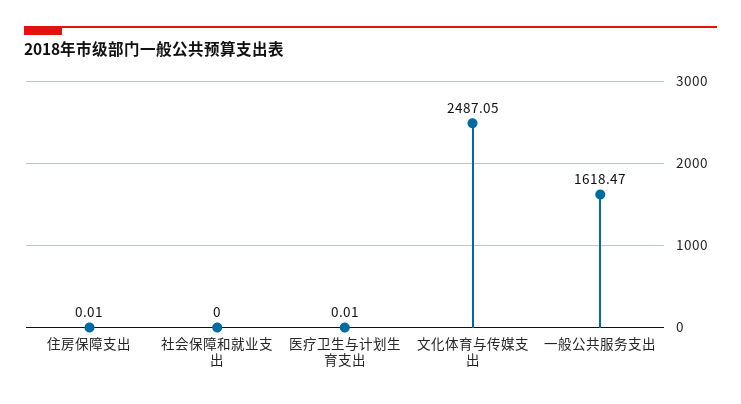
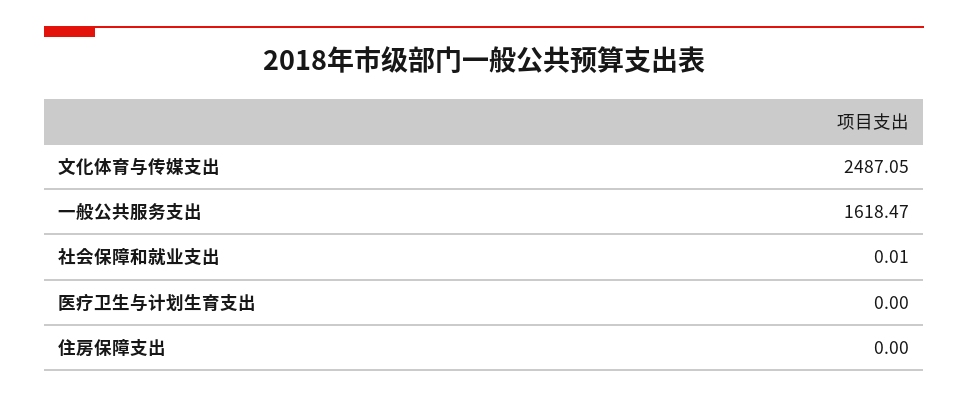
  {
-   "住房保障支出": 0.01,
+   "住房保障支出": 0,
-   "社会保障和就业支出": 0,
+   "社会保障和就业支出": 0.01,
-   "医疗卫生与计划生育支出": 0.01,
+   "医疗卫生与计划生育支出": 0,
    "文化体育与传媒支出": 2487.05,
    "一般公共服务支出": 1618.47
  }

